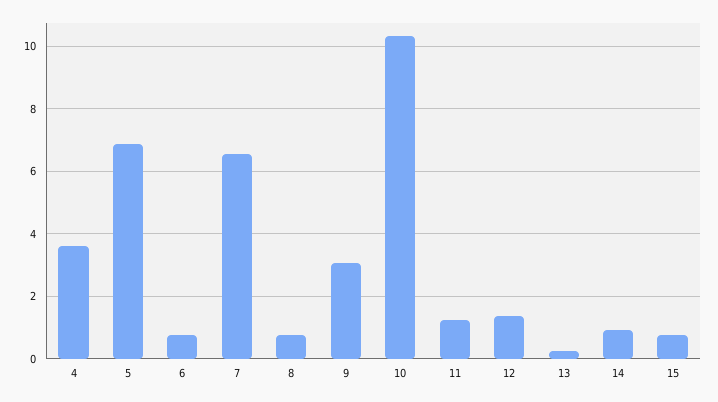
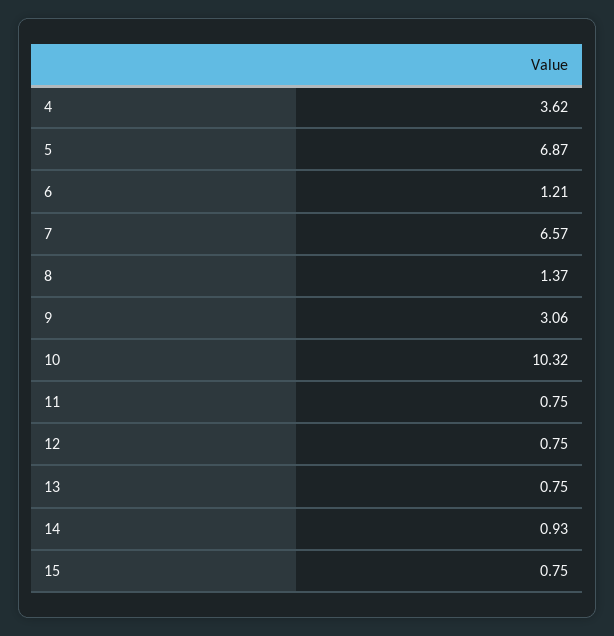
  {
    "4": 3.62,
    "5": 6.87,
-   "6": 0.8,
+   "6": 1.21,
    "7": 6.57,
-   "8": 0.8,
+   "8": 1.37,
    "9": 3.06,
    "10": 10.32,
-   "11": 1.2,
+   "11": 0.75,
-   "12": 1.4,
+   "12": 0.75,
-   "13": 0.2,
+   "13": 0.75,
    "14": 0.93,
    "15": 0.75
  }

